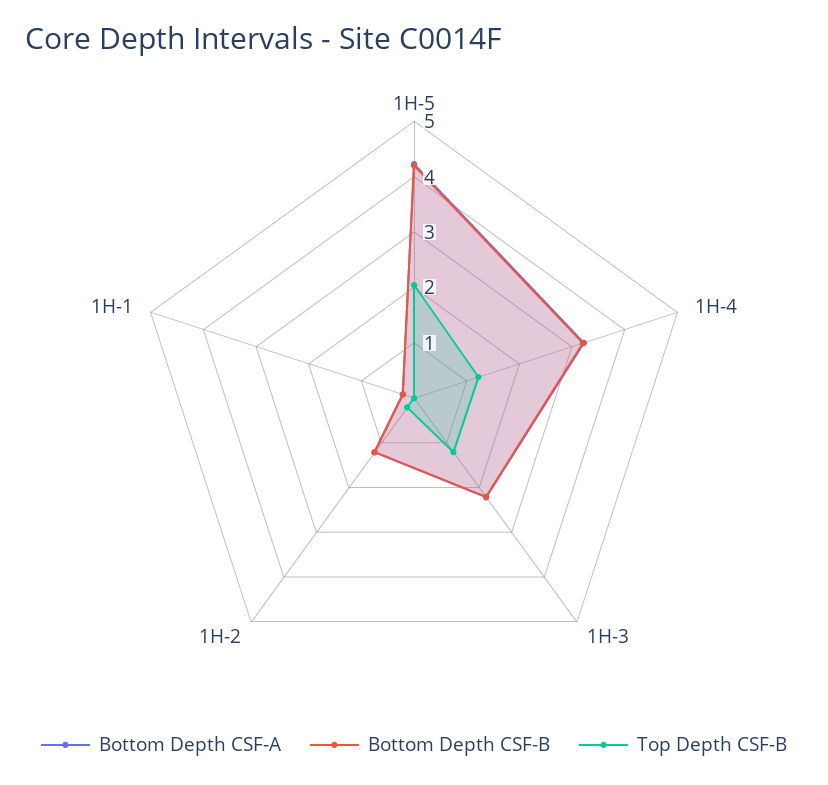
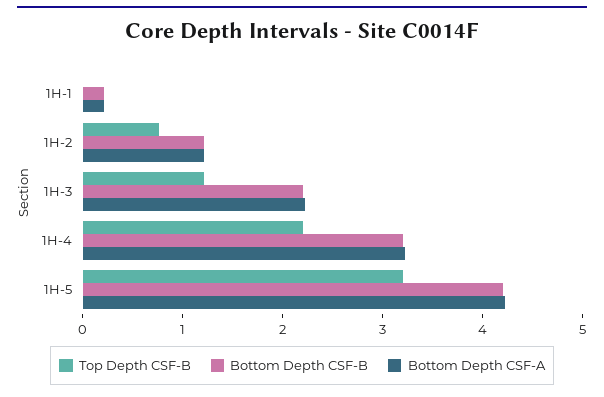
  {
    "Bottom Depth CSF-A": {
      "1H-5": 4.2,
      "1H-4": 3.2,
      "1H-3": 2.2,
      "1H-2": 1.2,
      "1H-1": 0.2
    },
    "Bottom Depth CSF-B": {
      "1H-5": 4.2,
      "1H-4": 3.2,
      "1H-3": 2.2,
      "1H-2": 1.2,
      "1H-1": 0.2
    },
    "Top Depth CSF-B": {
-     "1H-5": 2,
+     "1H-5": 3.2,
-     "1H-4": 1.2,
+     "1H-4": 2.2,
      "1H-3": 1.2,
-     "1H-2": 0.2,
+     "1H-2": 0.8,
      "1H-1": 0
    }
  }

